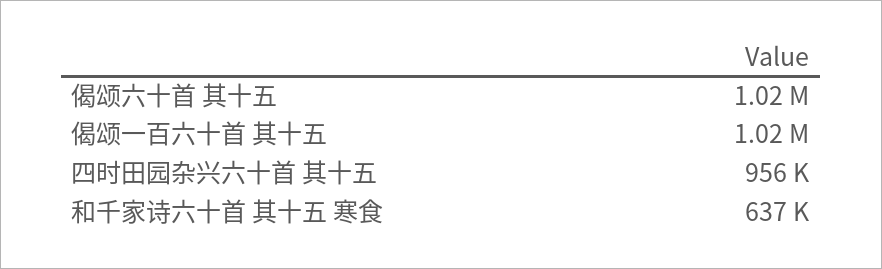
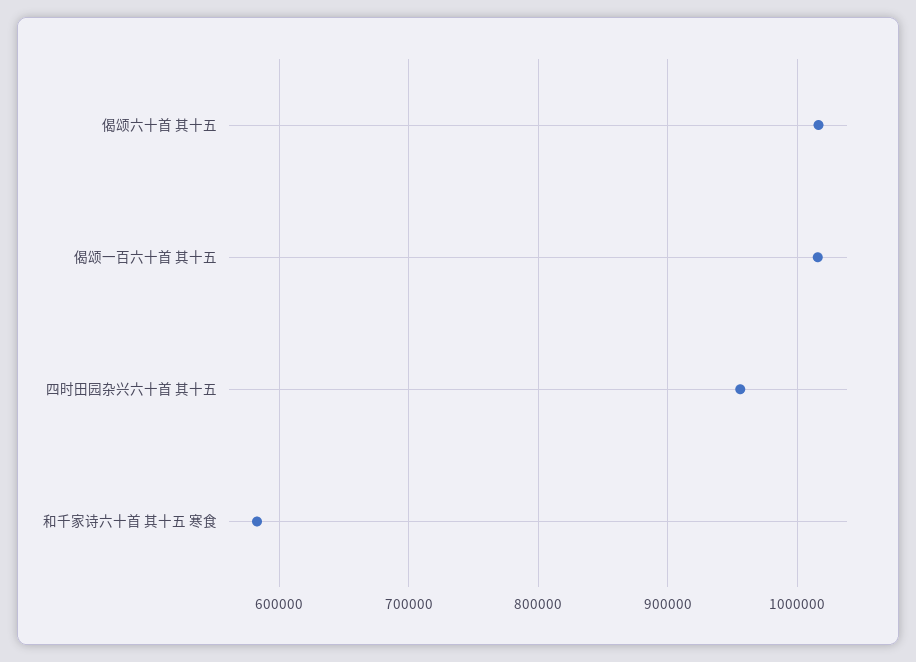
  {
    "偈颂六十首 其十五": 1020000,
    "偈颂一百六十首 其十五": 1020000,
    "四时田园杂兴六十首 其十五": 956000,
-   "和千家诗六十首 其十五 寒食": 637000
+   "和千家诗六十首 其十五 寒食": 580000
  }

